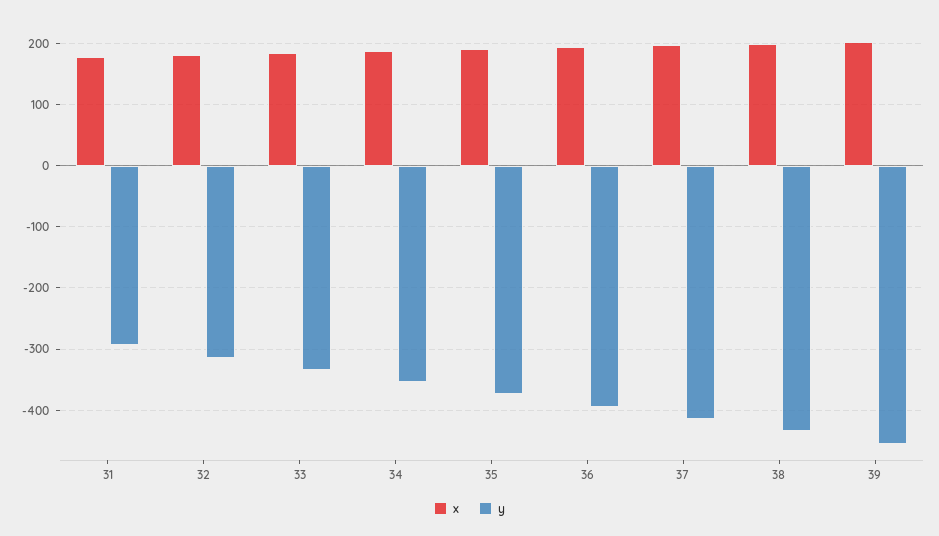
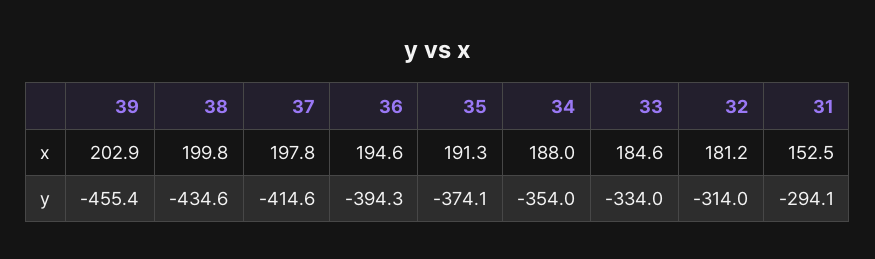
  {
    "x": {
-     "31": 180,
+     "31": 152.5,
      "32": 181.2,
      "33": 184.6,
      "34": 188,
      "35": 191.3,
      "36": 194.6,
      "37": 197.8,
      "38": 199.8,
      "39": 202.9
    },
    "y": {
      "31": -294.1,
      "32": -314,
      "33": -334,
      "34": -354,
      "35": -374.1,
      "36": -394.3,
      "37": -414.6,
      "38": -434.6,
      "39": -455.4
    }
  }

